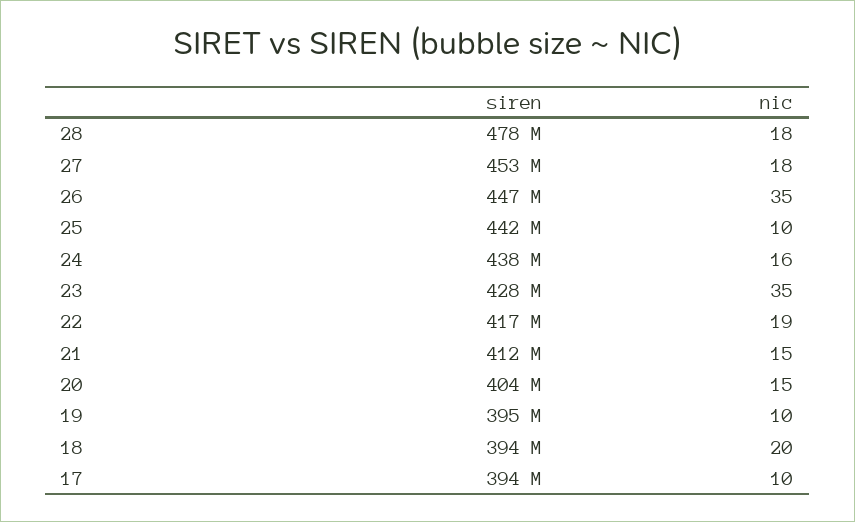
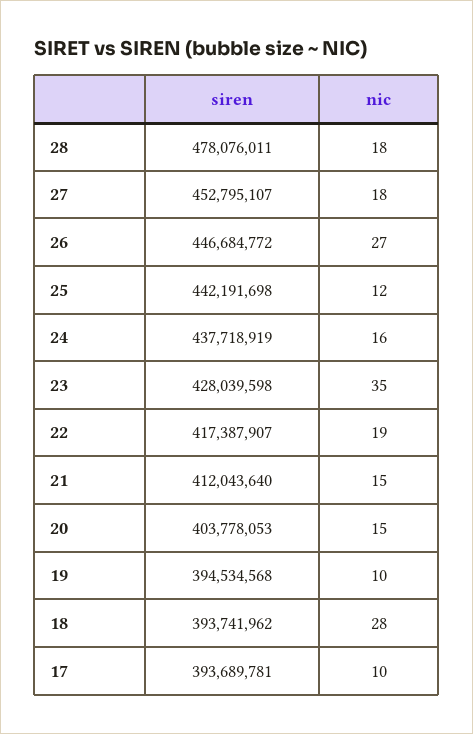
  {
    "siren": {
      "28": 478076011,
      "27": 452795107,
      "26": 446684772,
      "25": 442191698,
      "24": 437718919,
      "23": 428039598,
      "22": 417387907,
      "21": 412043640,
      "20": 403778053,
      "19": 394534568,
      "18": 393741962,
      "17": 393689781
    },
    "nic": {
      "28": 18,
      "27": 18,
-     "26": 35,
+     "26": 27,
-     "25": 10,
+     "25": 12,
      "24": 16,
      "23": 35,
      "22": 19,
      "21": 15,
      "20": 15,
      "19": 10,
-     "18": 20,
+     "18": 28,
      "17": 10
    }
  }

